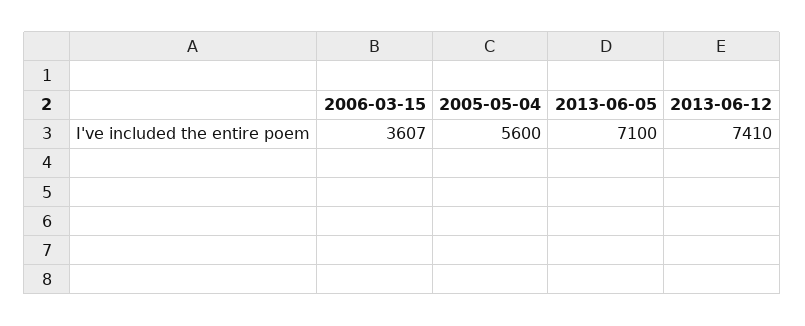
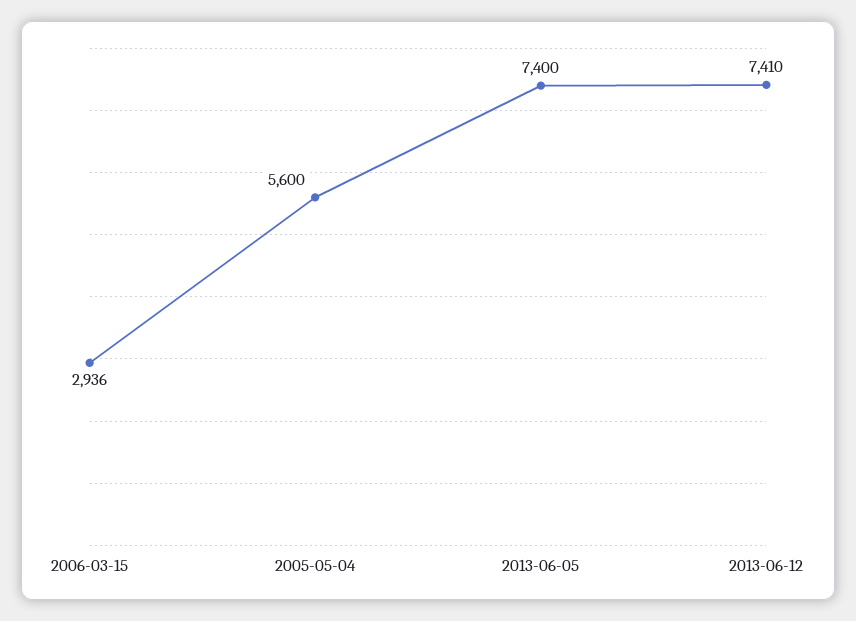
  {
-   "2006-03-15": 3607,
+   "2006-03-15": 2936,
    "2005-05-04": 5600,
-   "2013-06-05": 7100,
+   "2013-06-05": 7400,
    "2013-06-12": 7410
  }

